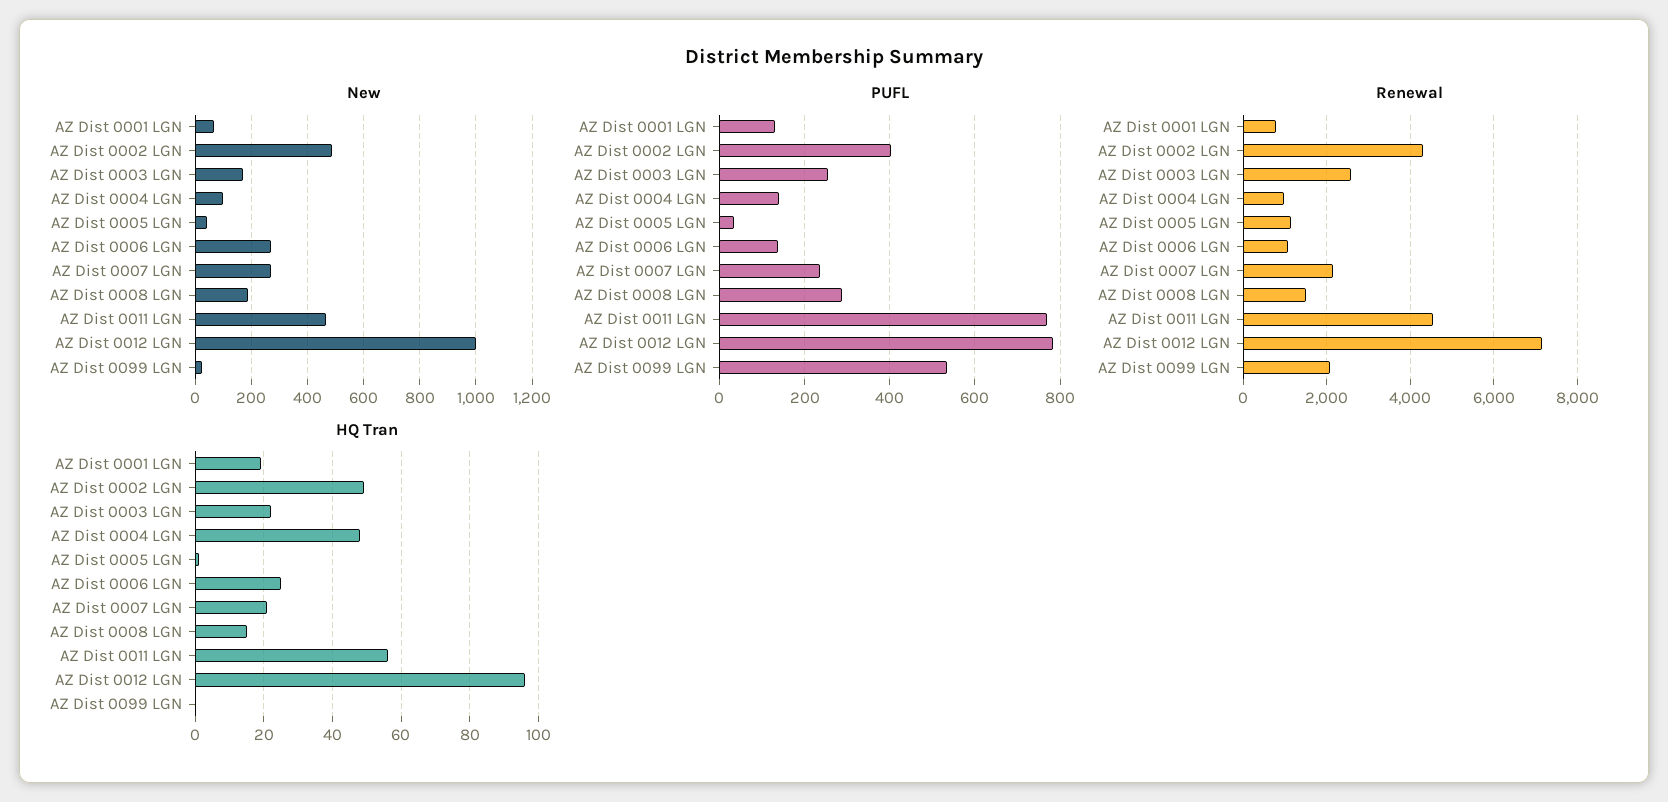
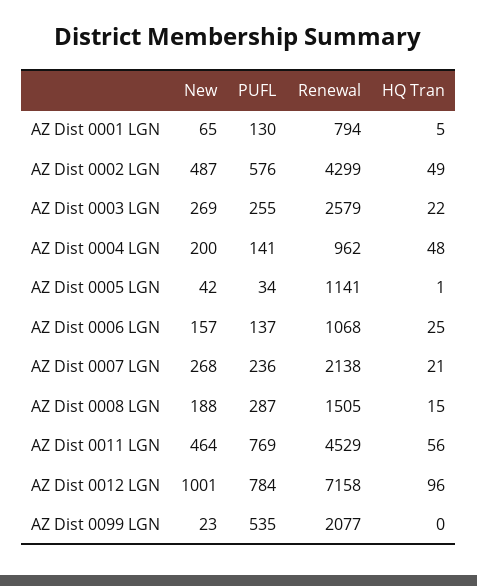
  {
    "New": {
      "AZ Dist 0001 LGN": 65,
      "AZ Dist 0002 LGN": 487,
-     "AZ Dist 0003 LGN": 175,
+     "AZ Dist 0003 LGN": 269,
-     "AZ Dist 0004 LGN": 100,
+     "AZ Dist 0004 LGN": 200,
      "AZ Dist 0005 LGN": 42,
-     "AZ Dist 0006 LGN": 275,
+     "AZ Dist 0006 LGN": 157,
      "AZ Dist 0007 LGN": 268,
      "AZ Dist 0008 LGN": 188,
      "AZ Dist 0011 LGN": 464,
      "AZ Dist 0012 LGN": 1001,
      "AZ Dist 0099 LGN": 23
    },
    "PUFL": {
      "AZ Dist 0001 LGN": 130,
-     "AZ Dist 0002 LGN": 400,
+     "AZ Dist 0002 LGN": 576,
      "AZ Dist 0003 LGN": 255,
      "AZ Dist 0004 LGN": 141,
      "AZ Dist 0005 LGN": 34,
      "AZ Dist 0006 LGN": 137,
      "AZ Dist 0007 LGN": 236,
      "AZ Dist 0008 LGN": 287,
      "AZ Dist 0011 LGN": 769,
      "AZ Dist 0012 LGN": 784,
      "AZ Dist 0099 LGN": 535
    },
    "Renewal": {
      "AZ Dist 0001 LGN": 794,
      "AZ Dist 0002 LGN": 4299,
      "AZ Dist 0003 LGN": 2579,
      "AZ Dist 0004 LGN": 962,
      "AZ Dist 0005 LGN": 1141,
      "AZ Dist 0006 LGN": 1068,
      "AZ Dist 0007 LGN": 2138,
      "AZ Dist 0008 LGN": 1505,
      "AZ Dist 0011 LGN": 4529,
      "AZ Dist 0012 LGN": 7158,
      "AZ Dist 0099 LGN": 2077
    },
    "HQ Tran": {
-     "AZ Dist 0001 LGN": 20,
+     "AZ Dist 0001 LGN": 5,
      "AZ Dist 0002 LGN": 49,
      "AZ Dist 0003 LGN": 22,
      "AZ Dist 0004 LGN": 48,
      "AZ Dist 0005 LGN": 1,
      "AZ Dist 0006 LGN": 25,
      "AZ Dist 0007 LGN": 21,
      "AZ Dist 0008 LGN": 15,
      "AZ Dist 0011 LGN": 56,
      "AZ Dist 0012 LGN": 96,
      "AZ Dist 0099 LGN": 0
    }
  }

